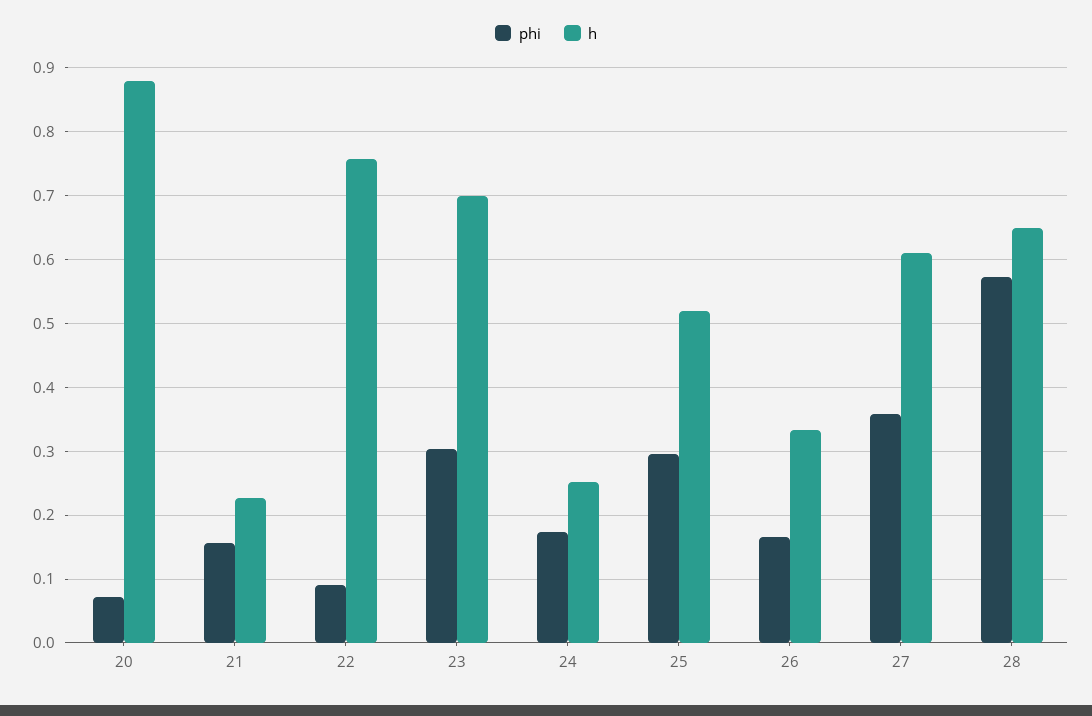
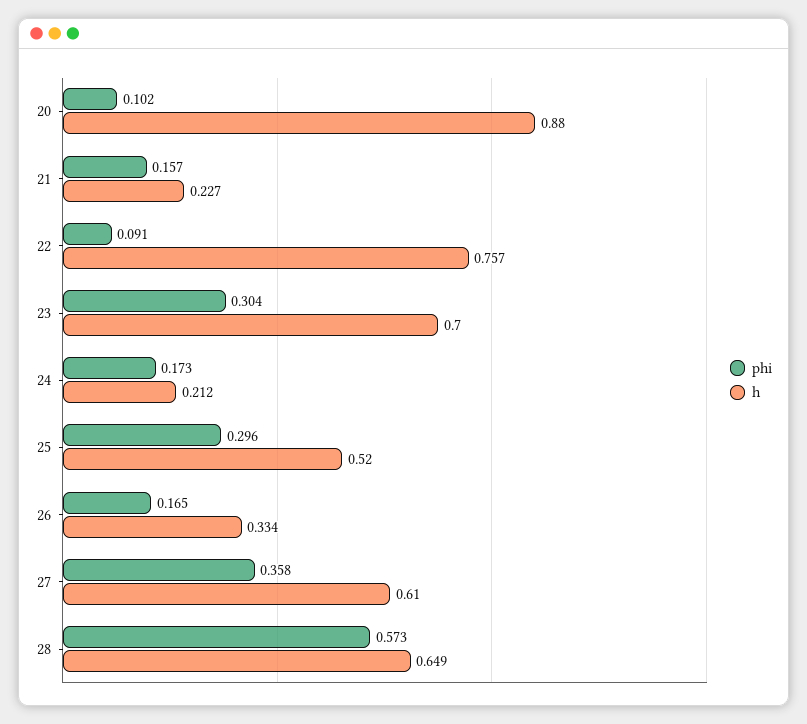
  {
    "phi": {
-     "20": 0.07,
+     "20": 0.102,
      "21": 0.157,
      "22": 0.091,
      "23": 0.304,
      "24": 0.173,
      "25": 0.296,
      "26": 0.165,
      "27": 0.358,
      "28": 0.573
    },
    "h": {
      "20": 0.88,
      "21": 0.227,
      "22": 0.757,
      "23": 0.7,
-     "24": 0.25,
+     "24": 0.212,
      "25": 0.52,
      "26": 0.334,
      "27": 0.61,
      "28": 0.649
    }
  }

